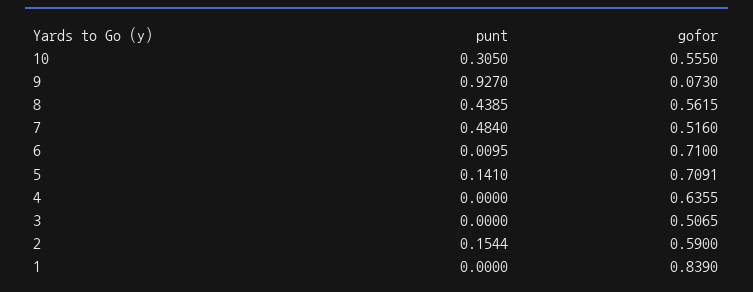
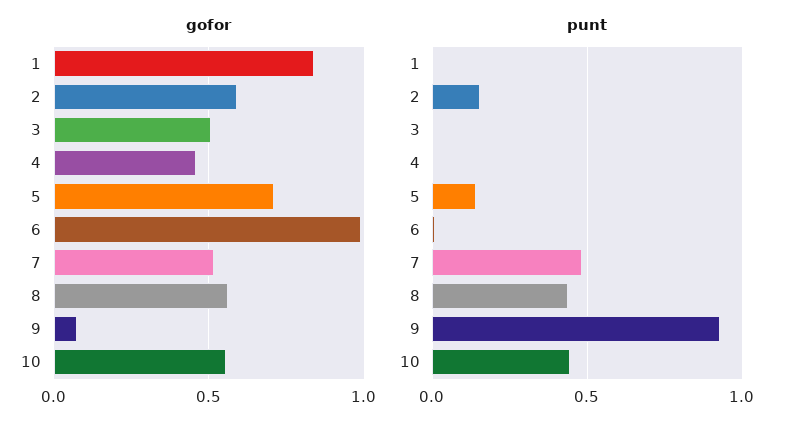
  {
    "punt": {
-     "10": 0.305,
+     "10": 0.45,
      "9": 0.927,
      "8": 0.4385,
      "7": 0.484,
      "6": 0.0095,
      "5": 0.141,
      "4": 0,
      "3": 0,
      "2": 0.1544,
      "1": 0
    },
    "gofor": {
      "10": 0.555,
      "9": 0.073,
      "8": 0.5615,
      "7": 0.516,
-     "6": 0.71,
+     "6": 1,
      "5": 0.7091,
-     "4": 0.6355,
+     "4": 0.45,
      "3": 0.5065,
      "2": 0.59,
      "1": 0.839
    }
  }

